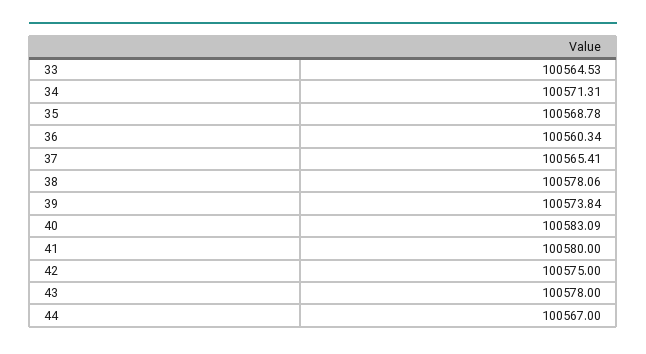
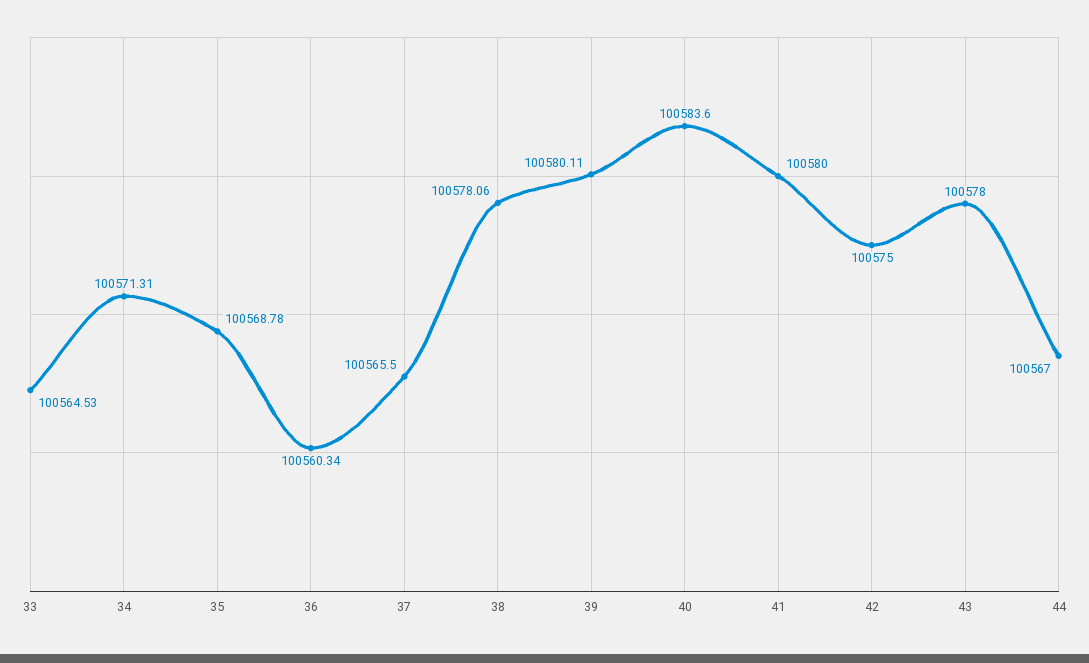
  {
    "33": 100564.53,
    "34": 100571.31,
    "35": 100568.78,
    "36": 100560.34,
-   "37": 100565.41,
+   "37": 100565.5,
    "38": 100578.06,
-   "39": 100573.84,
+   "39": 100580.11,
-   "40": 100583.09,
+   "40": 100583.6,
    "41": 100580,
    "42": 100575,
    "43": 100578,
    "44": 100567
  }

